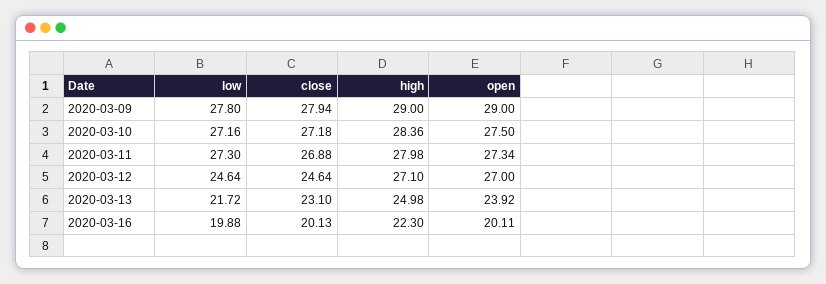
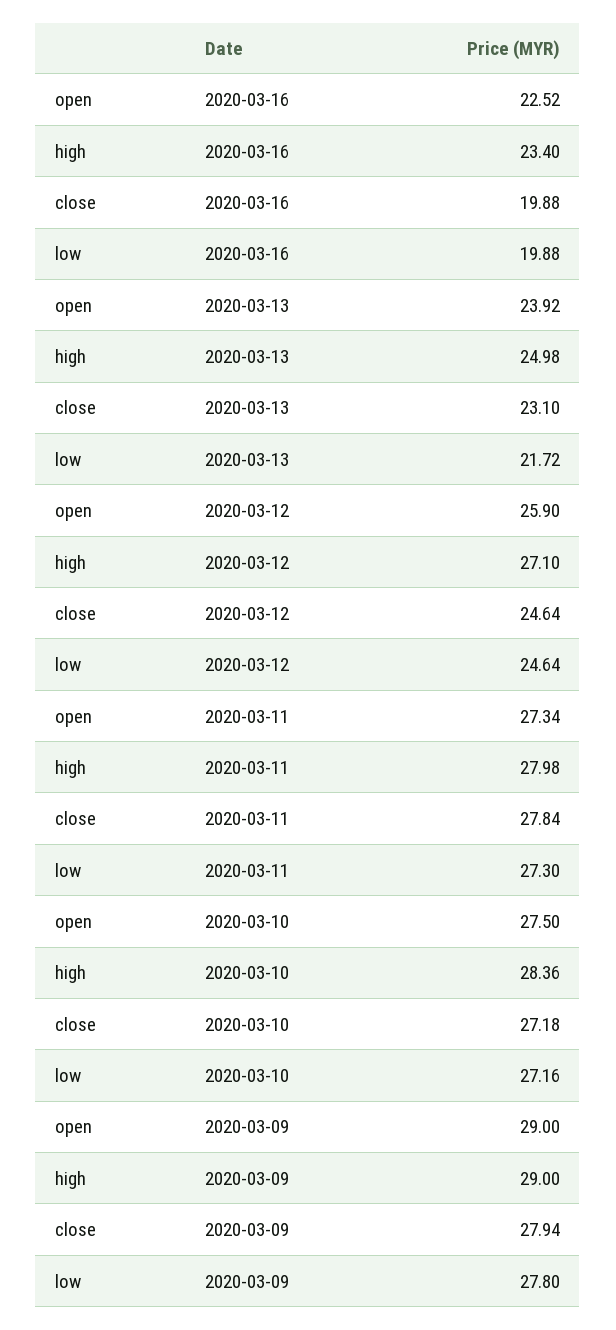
  {
    "low": {
      "2020-03-09": 27.8,
      "2020-03-10": 27.16,
      "2020-03-11": 27.3,
      "2020-03-12": 24.64,
      "2020-03-13": 21.72,
      "2020-03-16": 19.88
    },
    "close": {
      "2020-03-09": 27.94,
      "2020-03-10": 27.18,
-     "2020-03-11": 26.88,
+     "2020-03-11": 27.84,
      "2020-03-12": 24.64,
      "2020-03-13": 23.1,
-     "2020-03-16": 20.13
+     "2020-03-16": 19.88
    },
    "high": {
      "2020-03-09": 29,
      "2020-03-10": 28.36,
      "2020-03-11": 27.98,
      "2020-03-12": 27.1,
      "2020-03-13": 24.98,
-     "2020-03-16": 22.3
+     "2020-03-16": 23.4
    },
    "open": {
      "2020-03-09": 29,
      "2020-03-10": 27.5,
      "2020-03-11": 27.34,
-     "2020-03-12": 27,
+     "2020-03-12": 25.9,
      "2020-03-13": 23.92,
-     "2020-03-16": 20.11
+     "2020-03-16": 22.52
    }
  }

